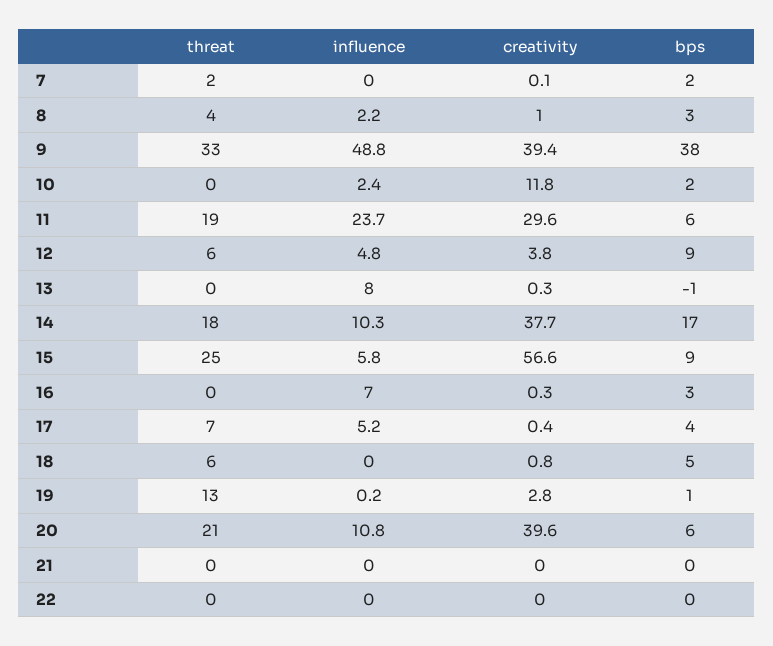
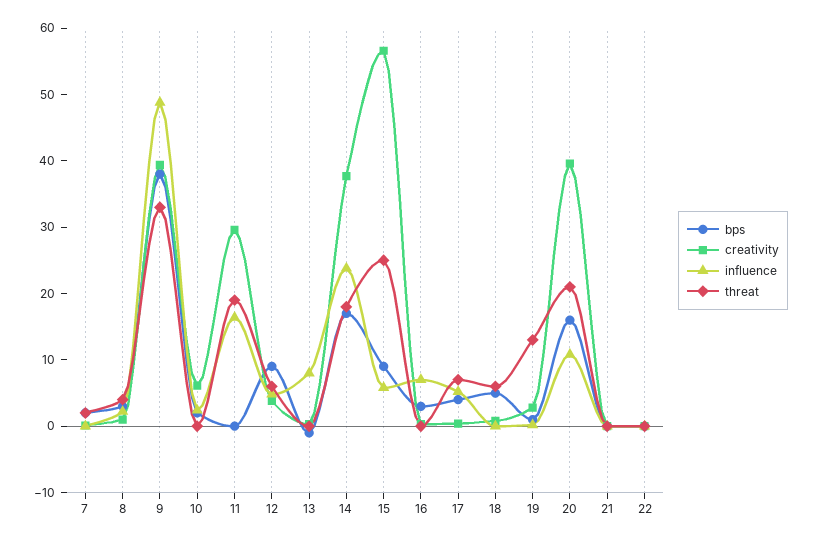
  {
    "threat": {
      "7": 2,
      "8": 4,
      "9": 33,
      "10": 0,
      "11": 19,
      "12": 6,
      "13": 0,
      "14": 18,
      "15": 25,
      "16": 0,
      "17": 7,
      "18": 6,
      "19": 13,
      "20": 21,
      "21": 0,
      "22": 0
    },
    "influence": {
      "7": 0,
      "8": 2.2,
      "9": 48.8,
      "10": 2.4,
-     "11": 23.7,
+     "11": 16,
      "12": 4.8,
      "13": 8,
-     "14": 10.3,
+     "14": 24,
      "15": 5.8,
      "16": 7,
      "17": 5.2,
      "18": 0,
      "19": 0.2,
      "20": 10.8,
      "21": 0,
      "22": 0
    },
    "creativity": {
      "7": 0.1,
      "8": 1,
      "9": 39.4,
-     "10": 11.8,
+     "10": 6,
      "11": 29.6,
      "12": 3.8,
      "13": 0.3,
      "14": 37.7,
      "15": 56.6,
      "16": 0.3,
      "17": 0.4,
      "18": 0.8,
      "19": 2.8,
      "20": 39.6,
      "21": 0,
      "22": 0
    },
    "bps": {
      "7": 2,
      "8": 3,
      "9": 38,
      "10": 2,
-     "11": 6,
+     "11": 0,
      "12": 9,
      "13": -1,
      "14": 17,
      "15": 9,
      "16": 3,
      "17": 4,
      "18": 5,
      "19": 1,
-     "20": 6,
+     "20": 16,
      "21": 0,
      "22": 0
    }
  }

